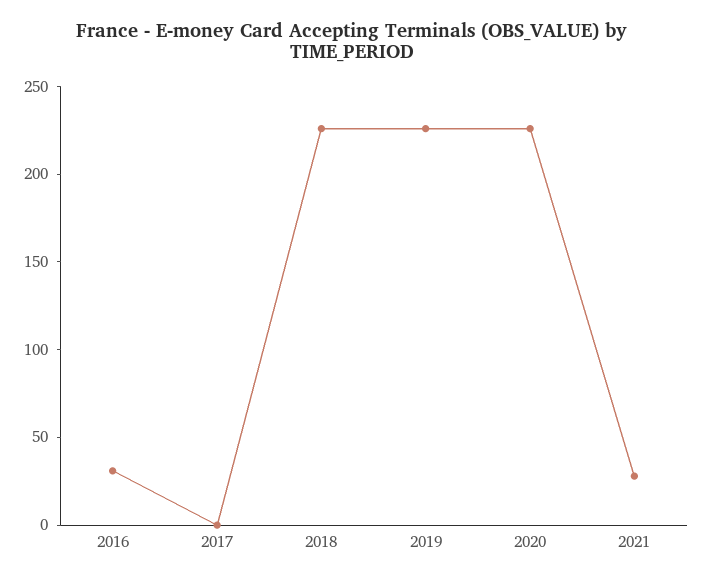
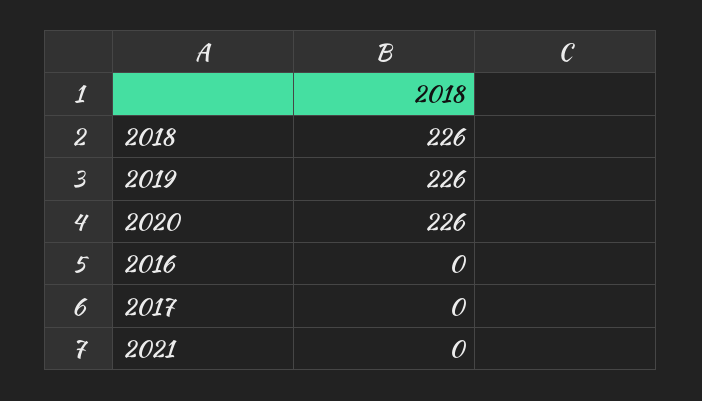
  {
-   "2016": 30,
+   "2016": 0,
    "2017": 0,
    "2018": 226,
    "2019": 226,
    "2020": 226,
-   "2021": 30
+   "2021": 0
  }

